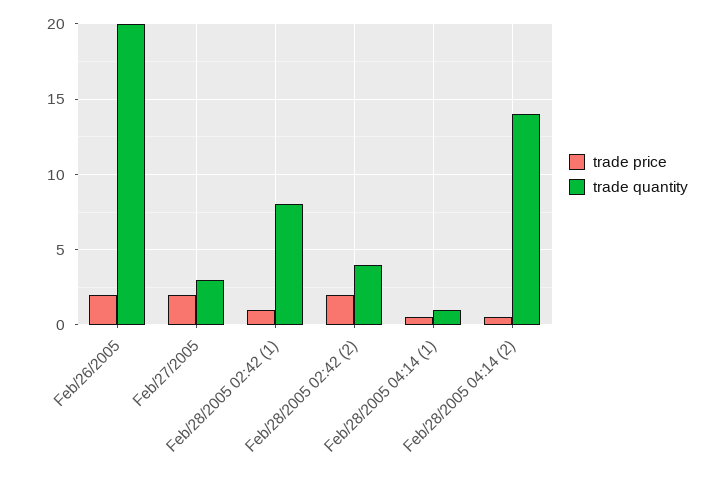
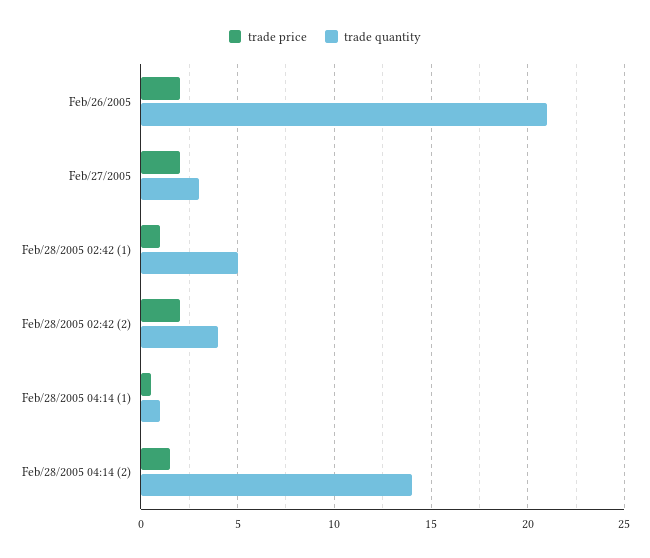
  {
    "trade price": {
      "Feb/26/2005": 2,
      "Feb/27/2005": 2,
      "Feb/28/2005 02:42 (1)": 1,
      "Feb/28/2005 02:42 (2)": 2,
      "Feb/28/2005 04:14 (1)": 0.5,
-     "Feb/28/2005 04:14 (2)": 0.5
+     "Feb/28/2005 04:14 (2)": 1.5
    },
    "trade quantity": {
-     "Feb/26/2005": 20,
+     "Feb/26/2005": 21,
      "Feb/27/2005": 3,
-     "Feb/28/2005 02:42 (1)": 8,
+     "Feb/28/2005 02:42 (1)": 5,
      "Feb/28/2005 02:42 (2)": 4,
      "Feb/28/2005 04:14 (1)": 1,
      "Feb/28/2005 04:14 (2)": 14
    }
  }

